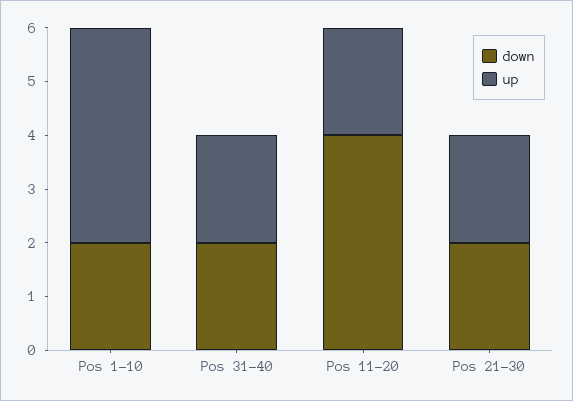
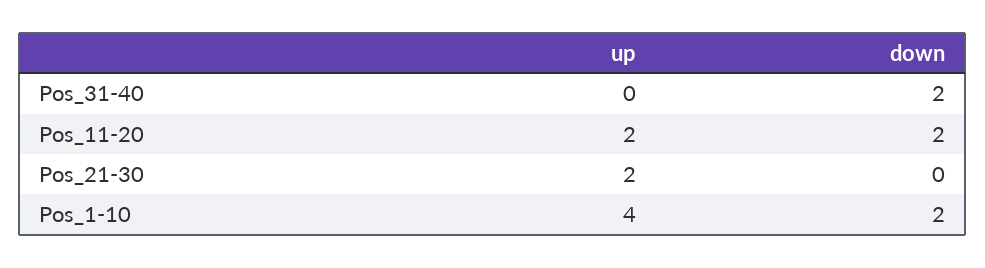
  {
    "down": {
      "Pos 1-10": 2,
      "Pos 31-40": 2,
-     "Pos 11-20": 4,
+     "Pos 11-20": 2,
-     "Pos 21-30": 2
+     "Pos 21-30": 0
    },
    "up": {
      "Pos 1-10": 4,
-     "Pos 31-40": 2,
+     "Pos 31-40": 0,
      "Pos 11-20": 2,
      "Pos 21-30": 2
    }
  }

